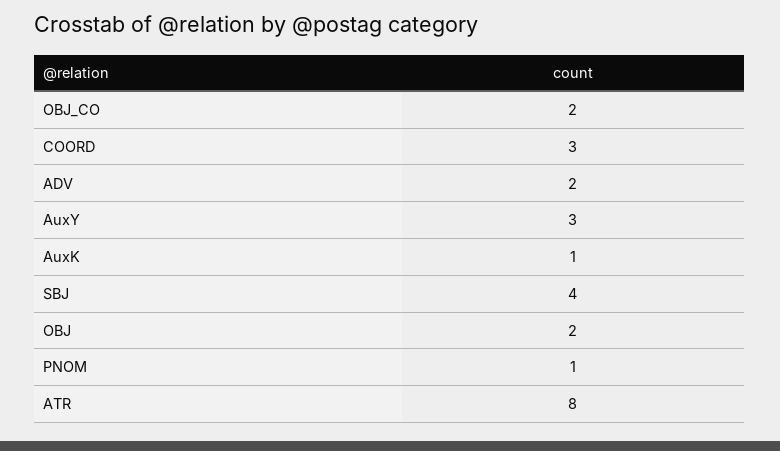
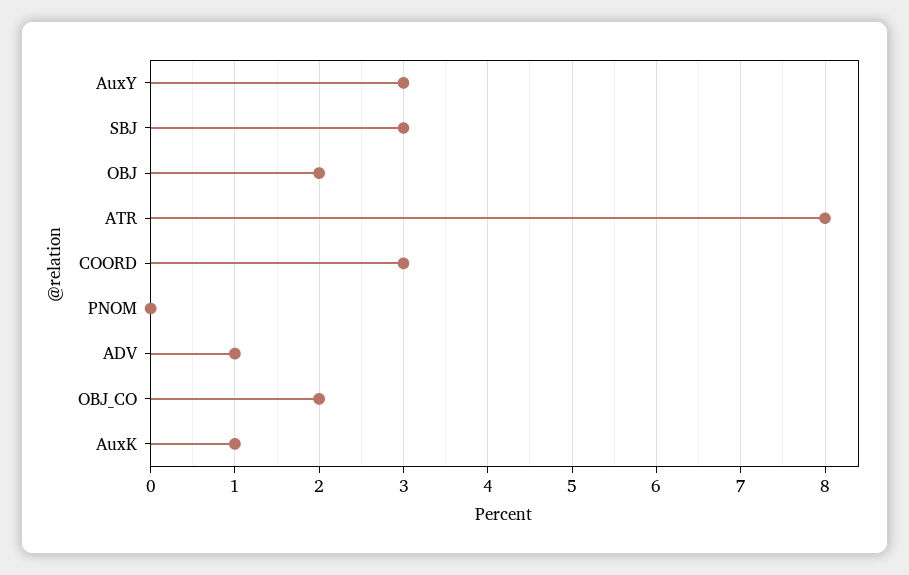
  {
    "OBJ_CO": 2,
    "COORD": 3,
-   "ADV": 2,
+   "ADV": 1,
    "AuxY": 3,
    "AuxK": 1,
-   "SBJ": 4,
+   "SBJ": 3,
    "OBJ": 2,
-   "PNOM": 1,
+   "PNOM": 0,
    "ATR": 8
  }

